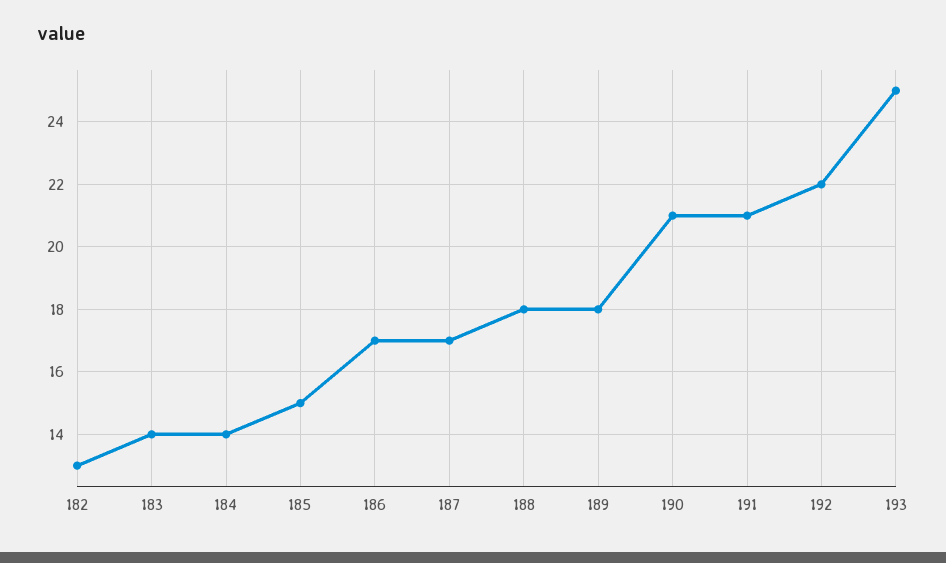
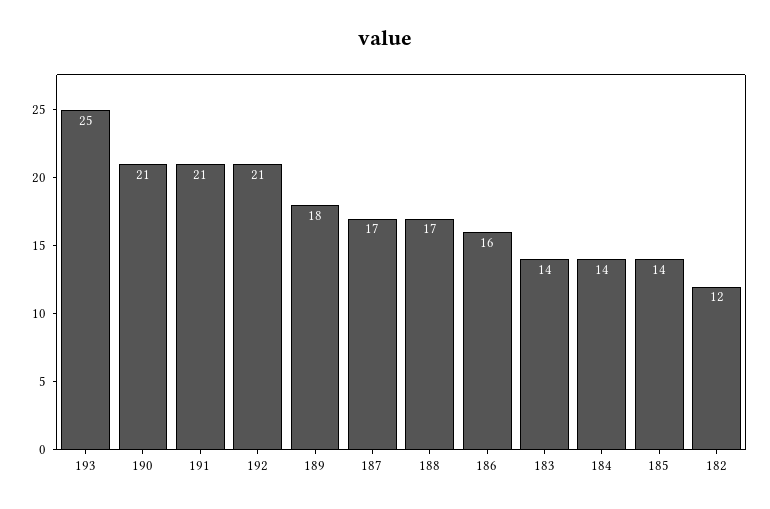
  {
-   "182": 13,
+   "182": 12,
    "183": 14,
    "184": 14,
-   "185": 15,
+   "185": 14,
-   "186": 17,
+   "186": 16,
    "187": 17,
-   "188": 18,
+   "188": 17,
    "189": 18,
    "190": 21,
    "191": 21,
-   "192": 22,
+   "192": 21,
    "193": 25
  }

